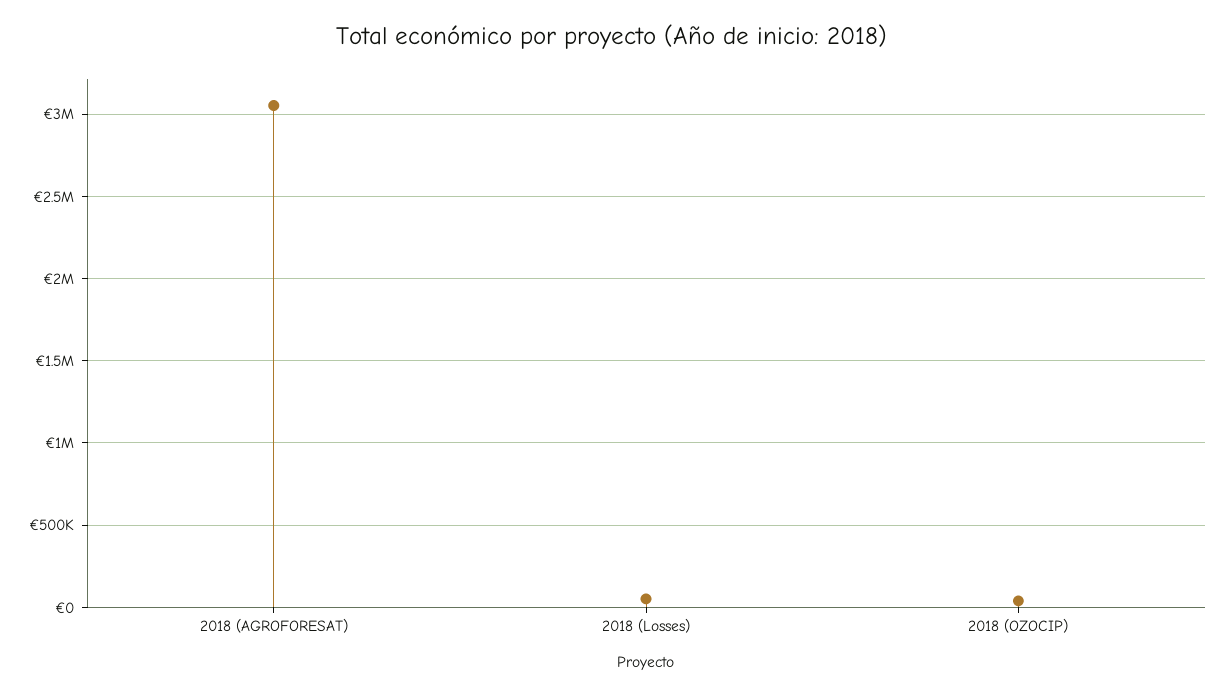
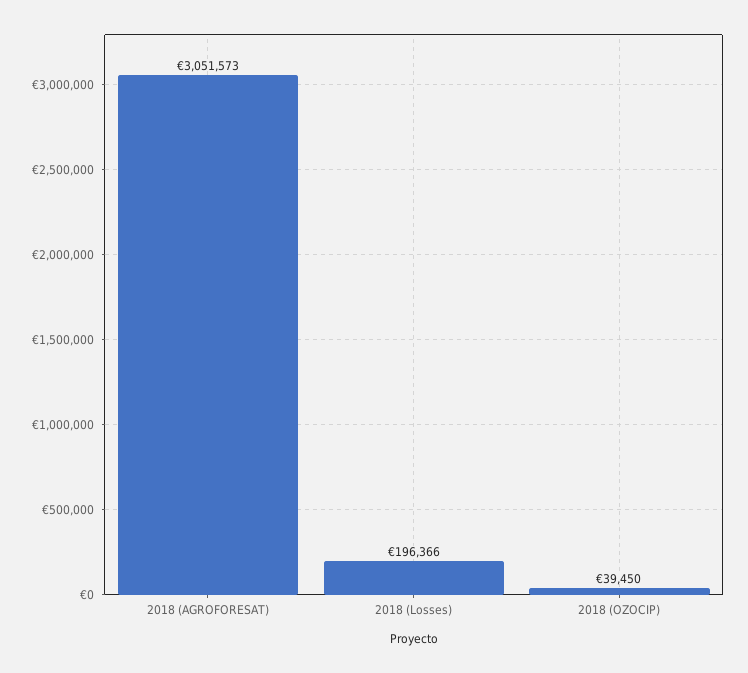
  {
    "2018 (AGROFORESAT)": 3051573,
-   "2018 (Losses)": 50000,
+   "2018 (Losses)": 196366,
    "2018 (OZOCIP)": 39450
  }

